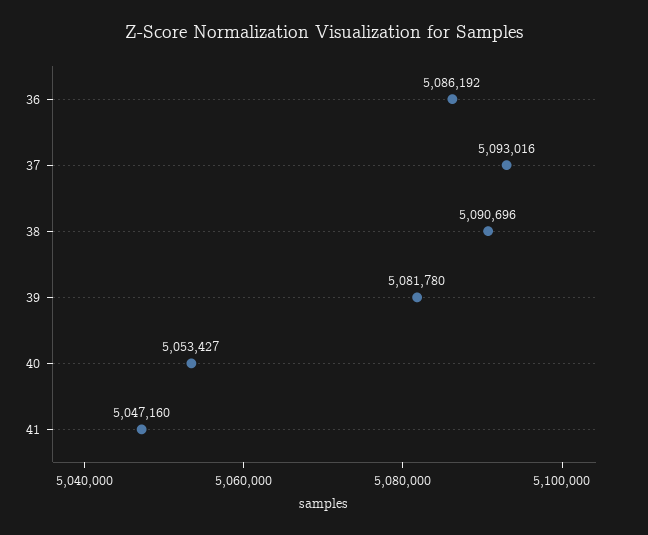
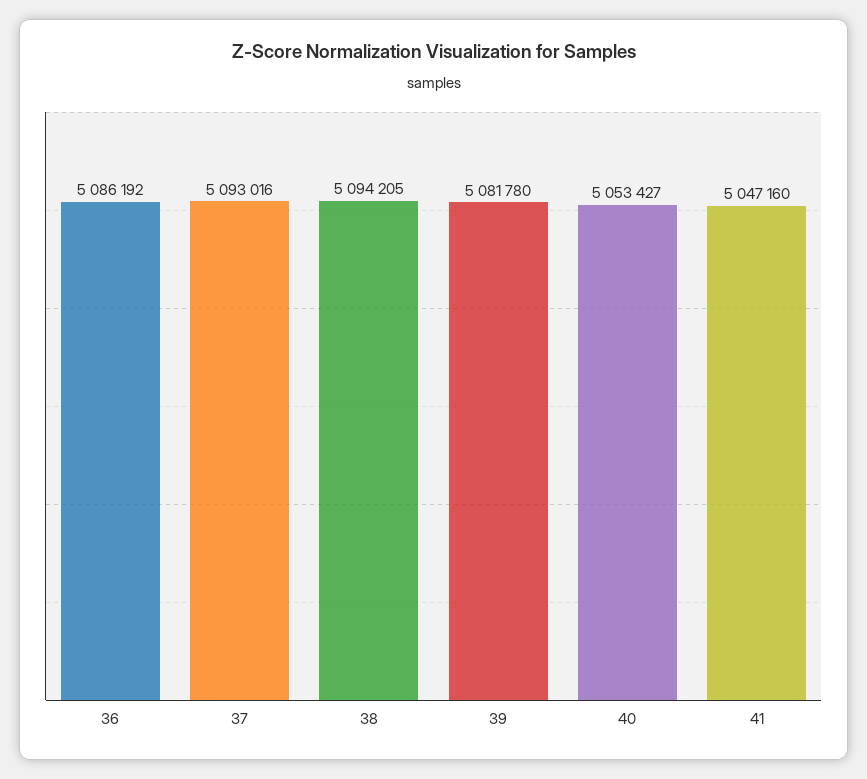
  {
    "36": 5086192,
    "37": 5093016,
-   "38": 5090696,
+   "38": 5094205,
    "39": 5081780,
    "40": 5053427,
    "41": 5047160
  }

